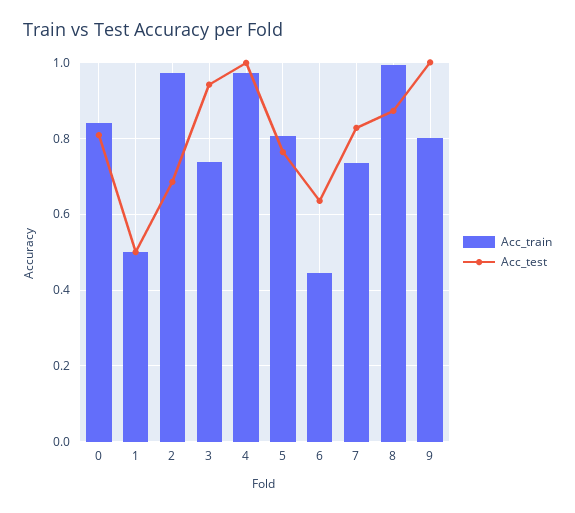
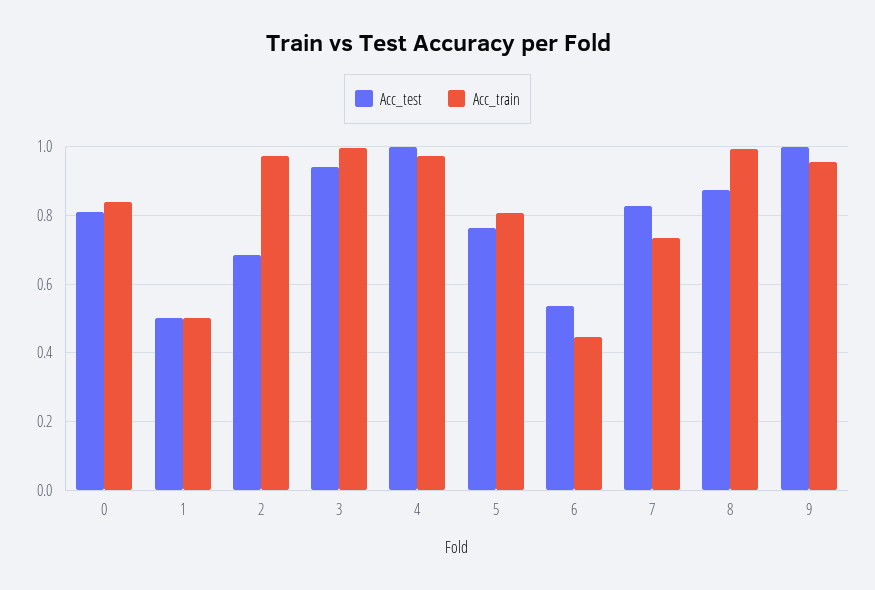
  {
    "Acc_train": {
      "0": 0.84,
      "1": 0.5,
      "2": 0.98,
-     "3": 0.74,
+     "3": 1,
      "4": 0.98,
      "5": 0.8,
      "6": 0.44,
      "7": 0.74,
      "8": 1,
-     "9": 0.8
+     "9": 0.96
    },
    "Acc_test": {
      "0": 0.8,
      "1": 0.5,
      "2": 0.68,
      "3": 0.94,
      "4": 1,
      "5": 0.76,
-     "6": 0.64,
+     "6": 0.54,
      "7": 0.82,
      "8": 0.88,
      "9": 1
    }
  }

